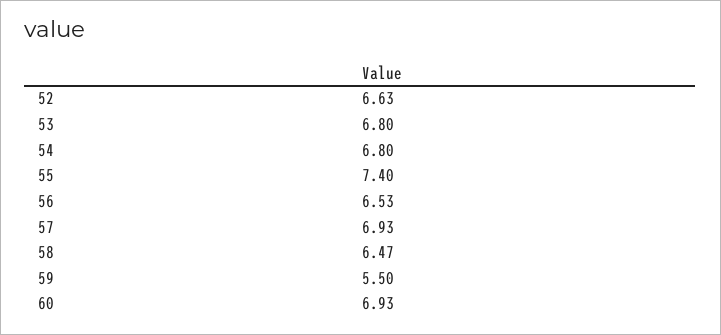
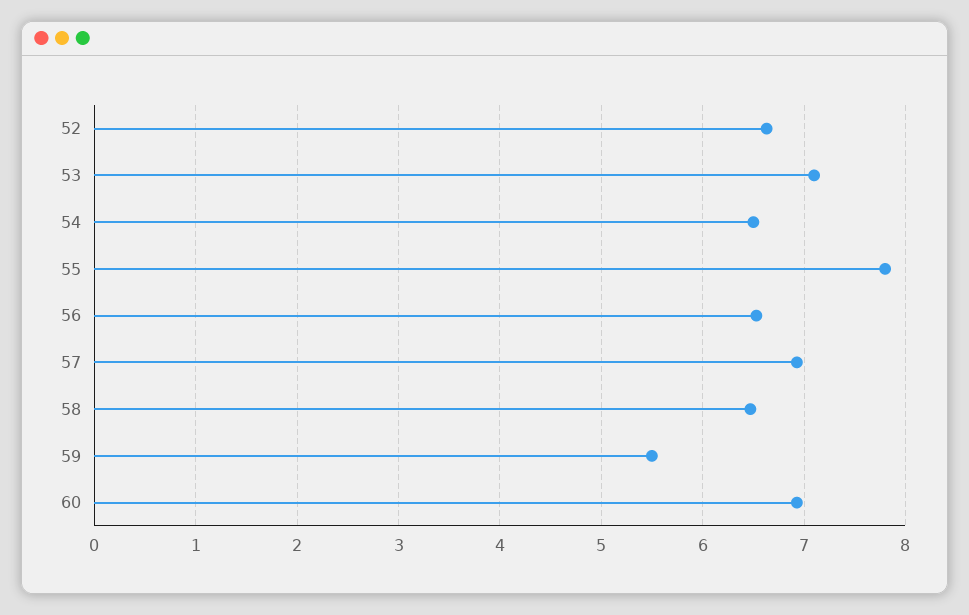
  {
    "52": 6.63,
-   "53": 6.8,
+   "53": 7.1,
-   "54": 6.8,
+   "54": 6.5,
-   "55": 7.4,
+   "55": 7.8,
    "56": 6.53,
    "57": 6.93,
    "58": 6.47,
    "59": 5.5,
    "60": 6.93
  }

